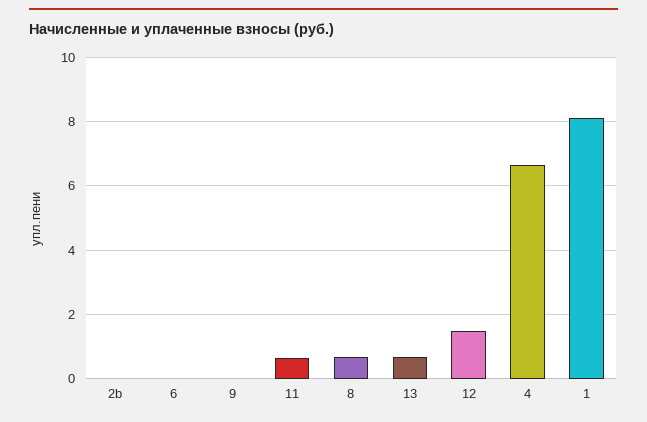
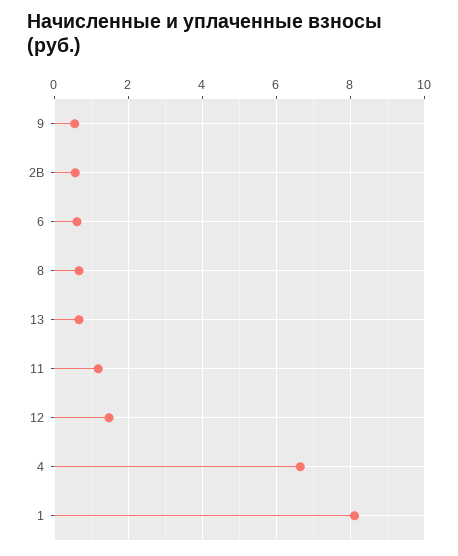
  {
-   "2b": 0,
+   "2b": 0.6,
-   "6": 0,
+   "6": 0.6,
-   "9": 0,
+   "9": 0.6,
-   "11": 0.6,
+   "11": 1.2,
    "8": 0.6,
    "13": 0.6,
    "12": 1.4,
    "4": 6.6,
    "1": 8.2
  }

